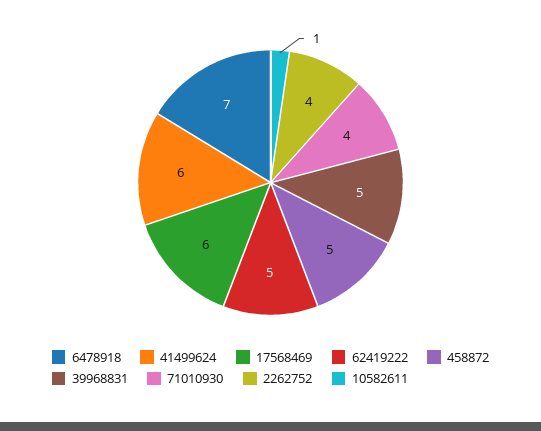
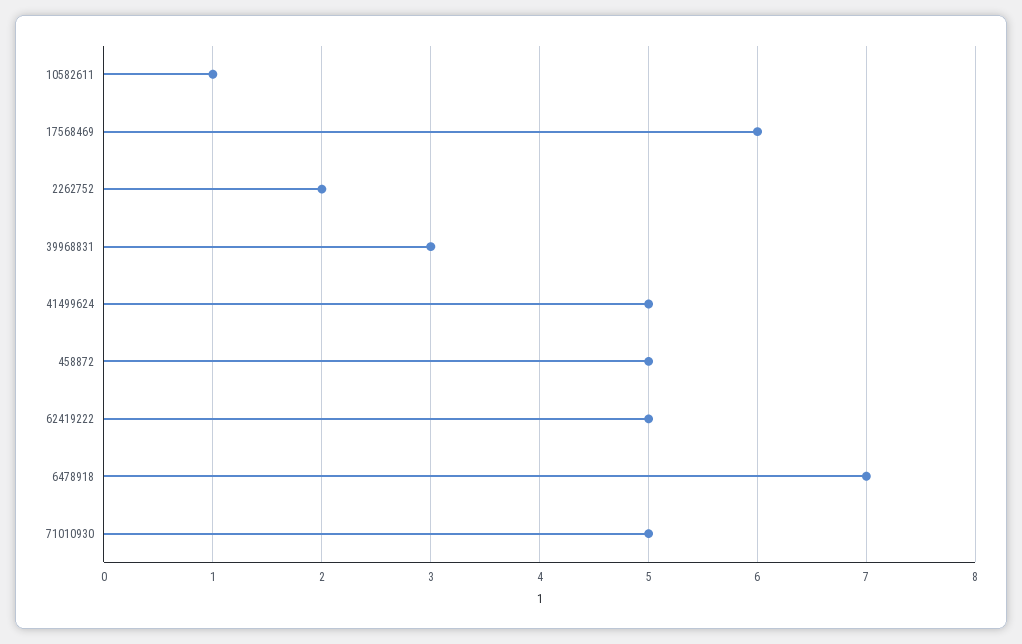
  {
    "6478918": 7,
-   "41499624": 6,
+   "41499624": 5,
    "17568469": 6,
    "62419222": 5,
    "458872": 5,
-   "39968831": 5,
+   "39968831": 3,
-   "71010930": 4,
+   "71010930": 5,
-   "2262752": 4,
+   "2262752": 2,
    "10582611": 1
  }

